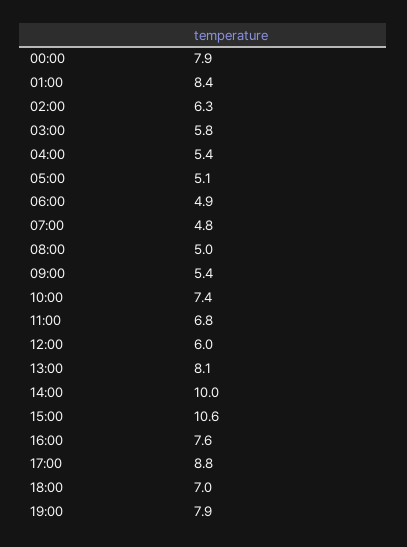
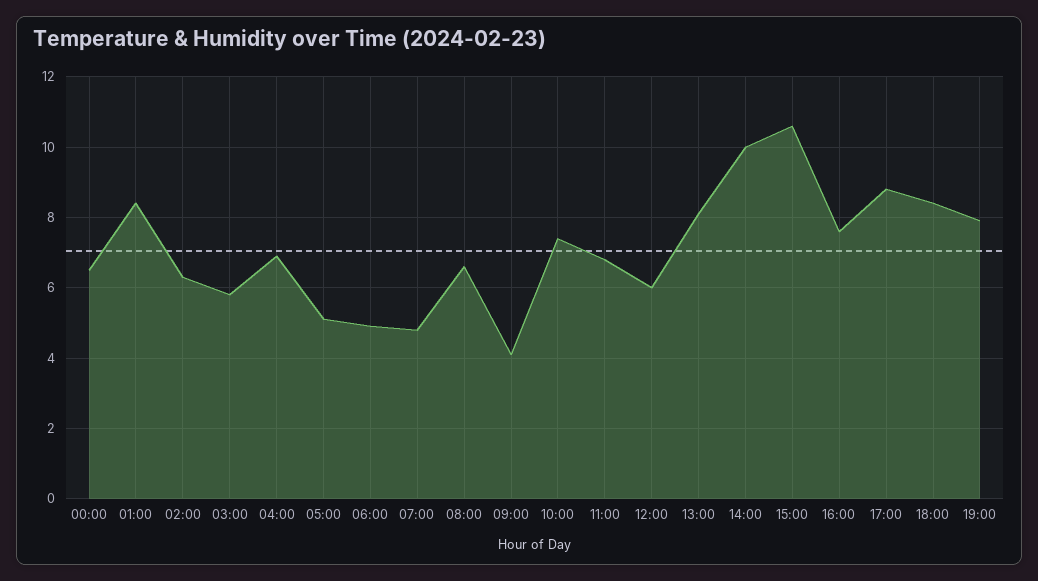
  {
-   "00:00": 7.9,
+   "00:00": 6.5,
    "01:00": 8.4,
    "02:00": 6.3,
    "03:00": 5.8,
-   "04:00": 5.4,
+   "04:00": 7,
    "05:00": 5.1,
    "06:00": 4.9,
    "07:00": 4.8,
-   "08:00": 5,
+   "08:00": 6.5,
-   "09:00": 5.4,
+   "09:00": 4,
    "10:00": 7.4,
    "11:00": 6.8,
    "12:00": 6,
    "13:00": 8.1,
    "14:00": 10,
    "15:00": 10.6,
    "16:00": 7.6,
    "17:00": 8.8,
-   "18:00": 7,
+   "18:00": 8.5,
    "19:00": 7.9
  }

